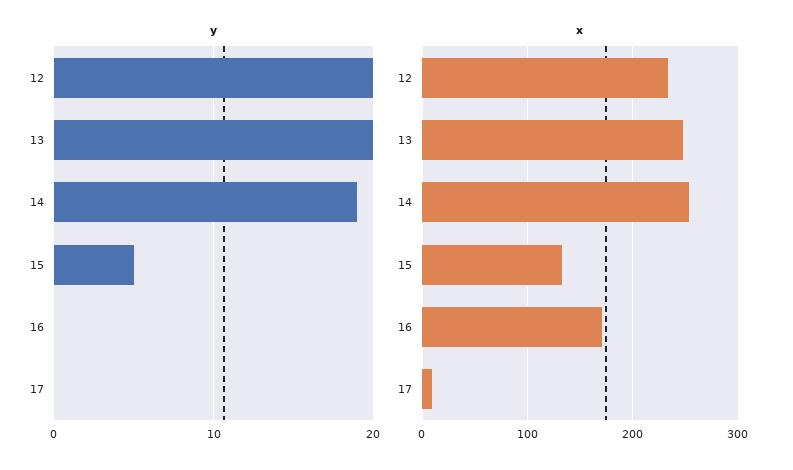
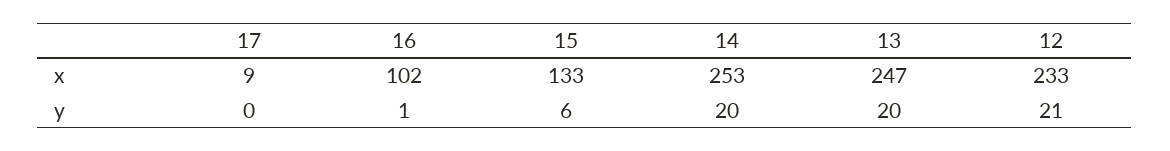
  {
    "y": {
-     "12": 20,
+     "12": 21,
      "13": 20,
-     "14": 19,
+     "14": 20,
-     "15": 5,
+     "15": 6,
-     "16": 0,
+     "16": 1,
      "17": 0
    },
    "x": {
      "12": 233,
      "13": 247,
      "14": 253,
      "15": 133,
-     "16": 170,
+     "16": 102,
      "17": 9
    }
  }

